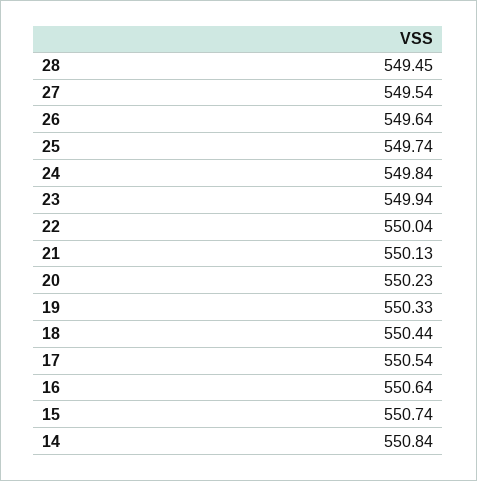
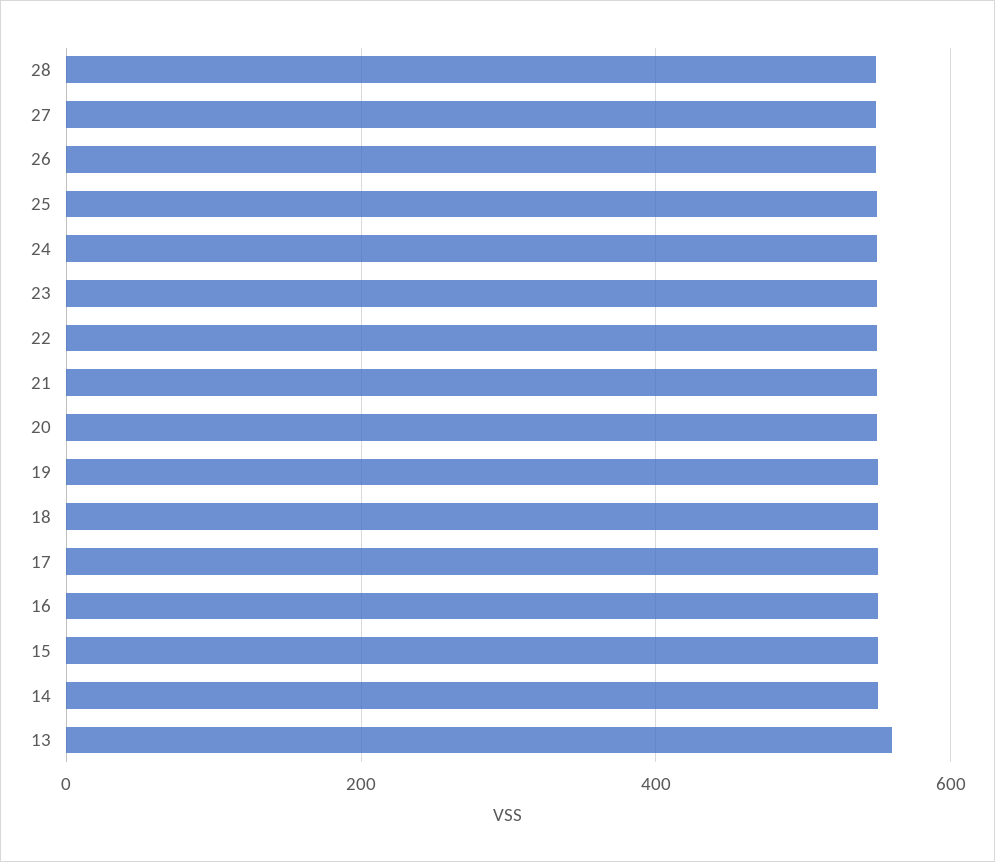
  {
    "28": 549.45,
    "27": 549.54,
    "26": 549.64,
    "25": 549.74,
    "24": 549.84,
    "23": 549.94,
    "22": 550.04,
    "21": 550.13,
    "20": 550.23,
    "19": 550.33,
    "18": 550.44,
    "17": 550.54,
    "16": 550.64,
    "15": 550.74,
-   "14": 550.84
+   "14": 550.84,
+   "13": 560
  }

